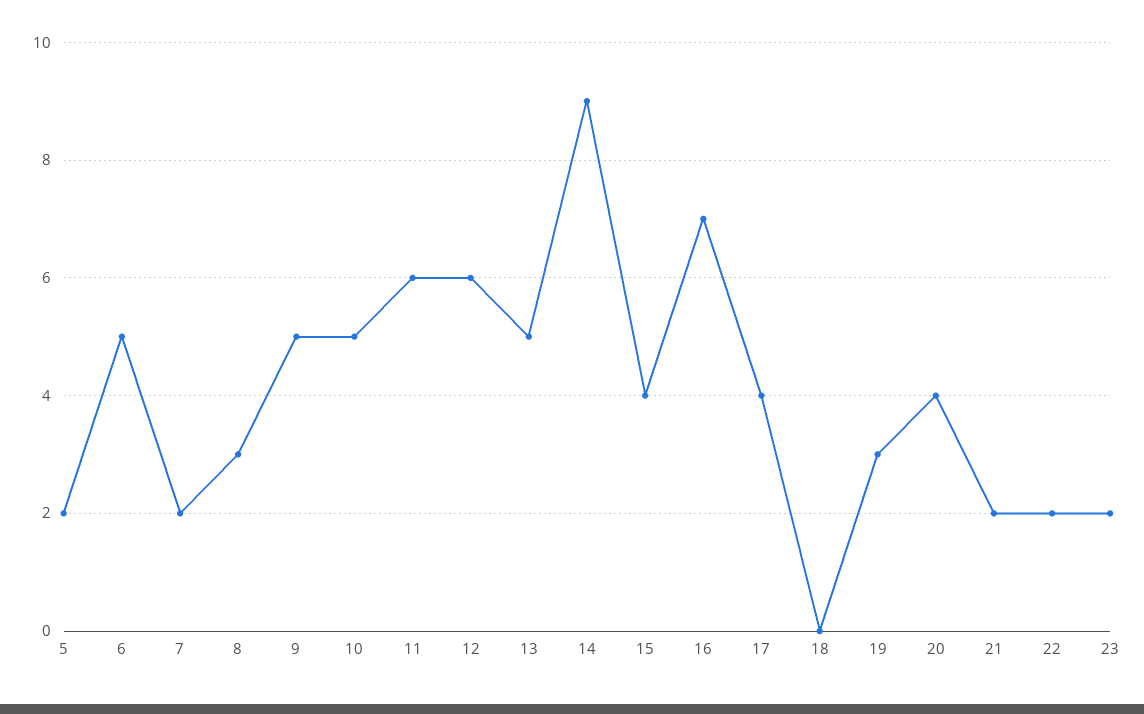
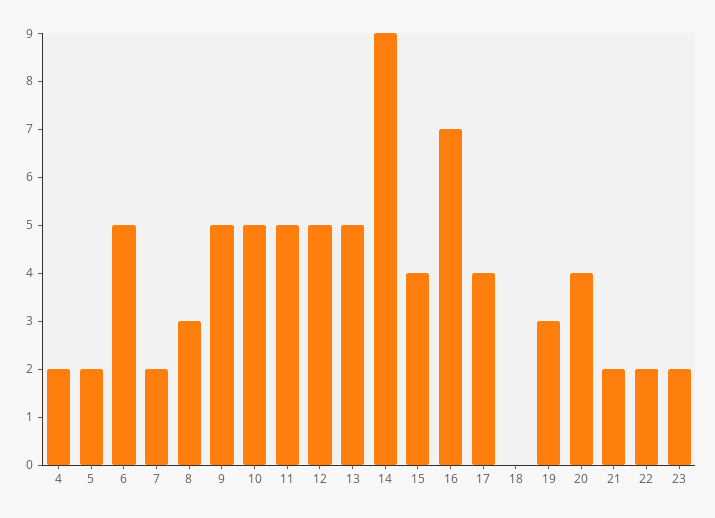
  {
    "5": 2,
    "6": 5,
    "7": 2,
    "8": 3,
    "9": 5,
    "10": 5,
-   "11": 6,
+   "11": 5,
-   "12": 6,
+   "12": 5,
    "13": 5,
    "14": 9,
    "15": 4,
    "16": 7,
    "17": 4,
    "18": 0,
    "19": 3,
    "20": 4,
    "21": 2,
    "22": 2,
-   "23": 2
+   "23": 2,
+   "4": 2
  }

